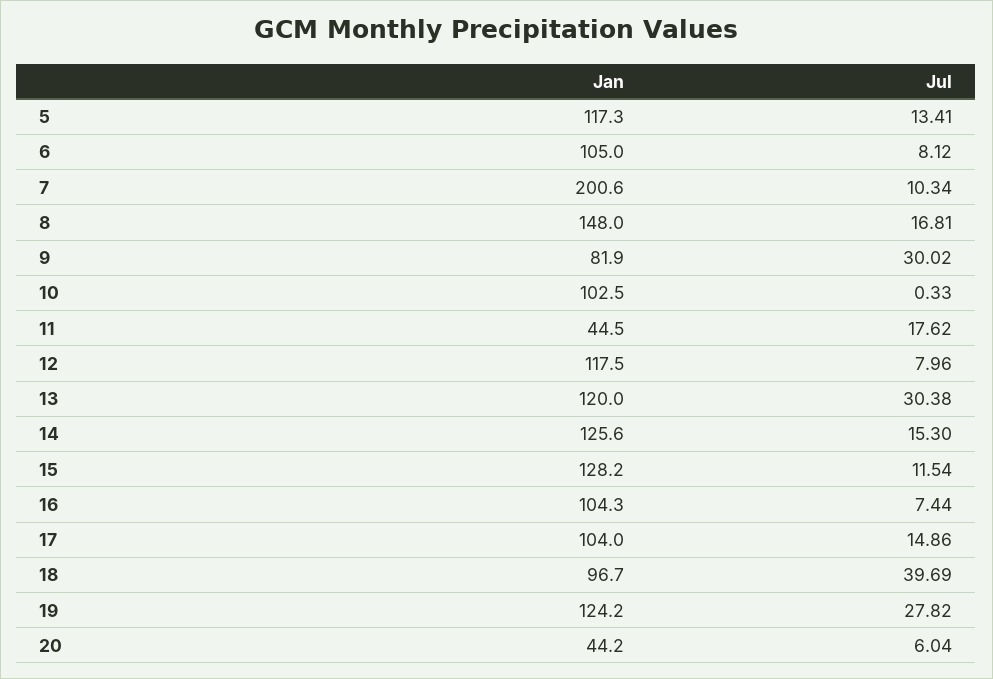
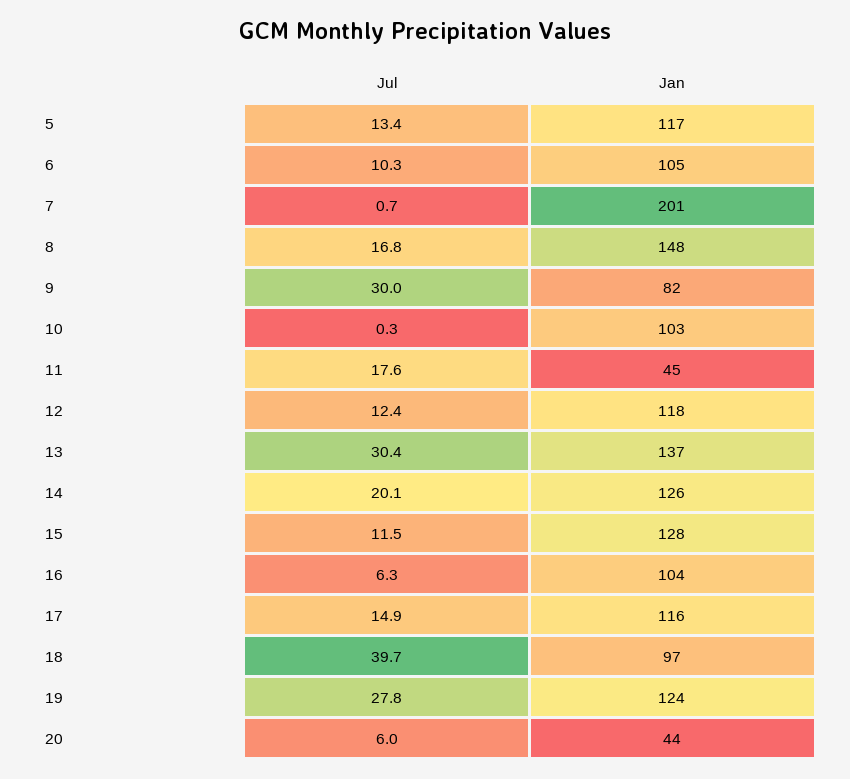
  {
    "Jan": {
      "5": 117.3,
      "6": 105,
      "7": 200.6,
      "8": 148,
      "9": 81.9,
      "10": 102.5,
      "11": 44.5,
      "12": 117.5,
-     "13": 120,
+     "13": 137,
      "14": 125.6,
      "15": 128.2,
      "16": 104.3,
-     "17": 104,
+     "17": 116,
      "18": 96.7,
      "19": 124.2,
      "20": 44.2
    },
    "Jul": {
      "5": 13.41,
-     "6": 8.12,
+     "6": 10.3,
-     "7": 10.34,
+     "7": 0.7,
      "8": 16.81,
      "9": 30.02,
      "10": 0.33,
      "11": 17.62,
-     "12": 7.96,
+     "12": 12.4,
      "13": 30.38,
-     "14": 15.3,
+     "14": 20.1,
      "15": 11.54,
-     "16": 7.44,
+     "16": 6.3,
      "17": 14.86,
      "18": 39.69,
      "19": 27.82,
      "20": 6.04
    }
  }

